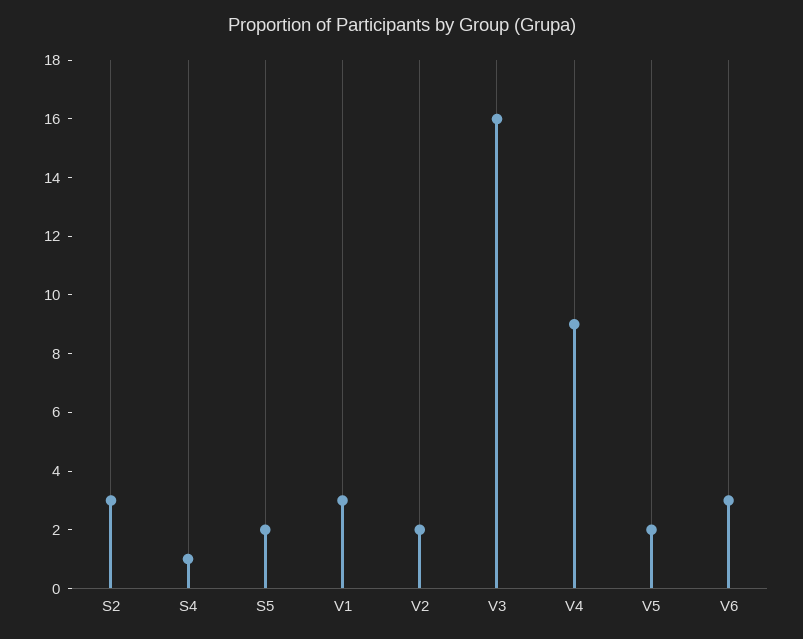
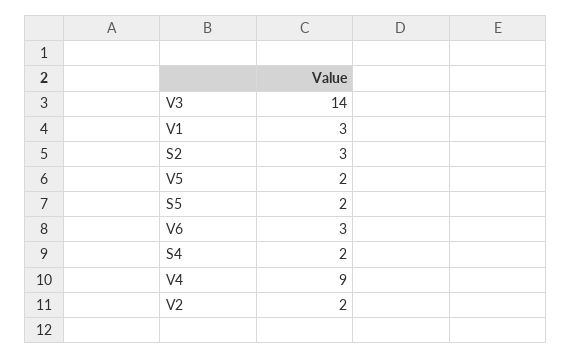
  {
    "S2": 3,
-   "S4": 1,
+   "S4": 2,
    "S5": 2,
    "V1": 3,
    "V2": 2,
-   "V3": 16,
+   "V3": 14,
    "V4": 9,
    "V5": 2,
    "V6": 3
  }

